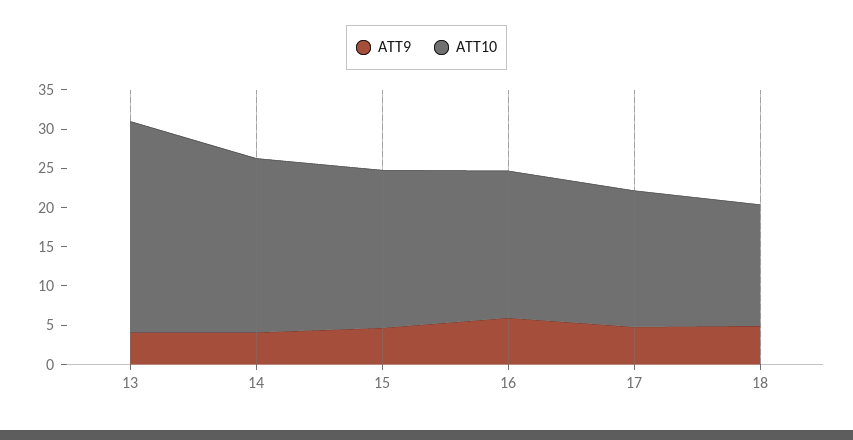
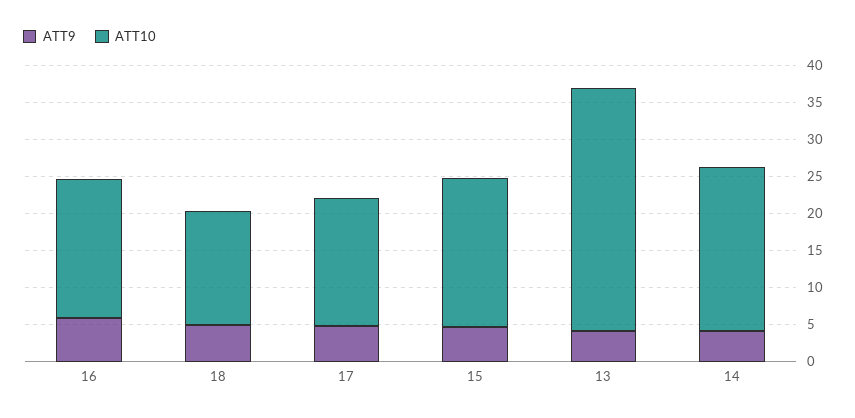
  {
    "ATT9": {
      "13": 5,
      "14": 5,
      "15": 5,
      "16": 5,
      "17": 5,
      "18": 5
    },
    "ATT10": {
-     "13": 27.5,
+     "13": 32.5,
      "14": 22.5,
      "15": 20,
      "16": 17.5,
      "17": 17.5,
      "18": 15
    }
  }

